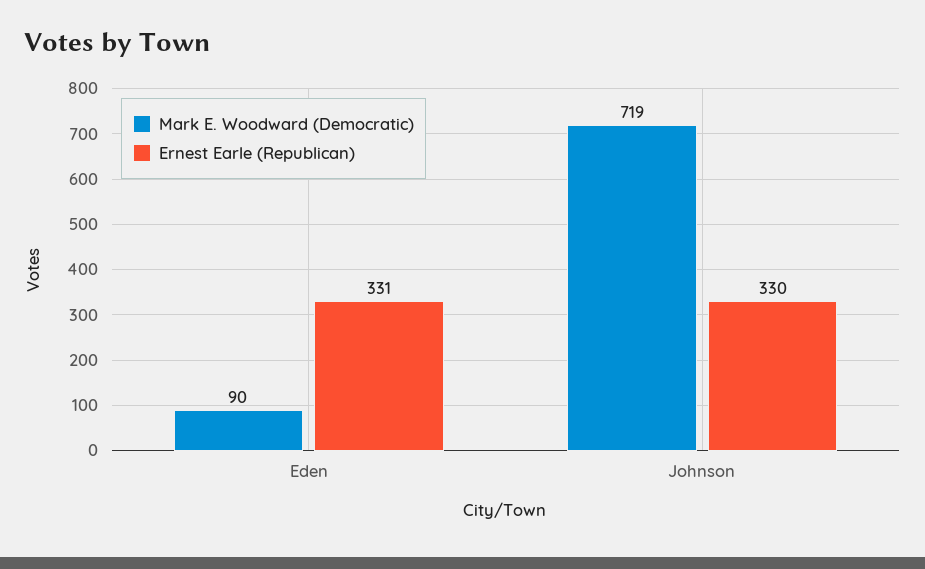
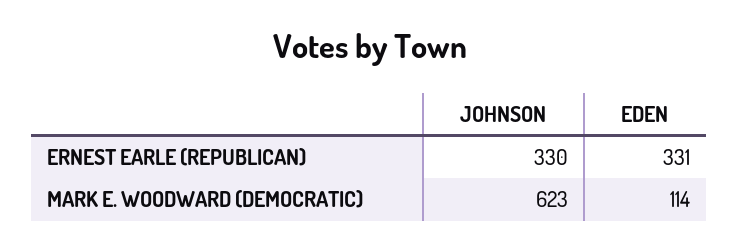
  {
    "Mark E. Woodward (Democratic)": {
-     "Eden": 90,
+     "Eden": 114,
-     "Johnson": 719
+     "Johnson": 623
    },
    "Ernest Earle (Republican)": {
      "Eden": 331,
      "Johnson": 330
    }
  }

